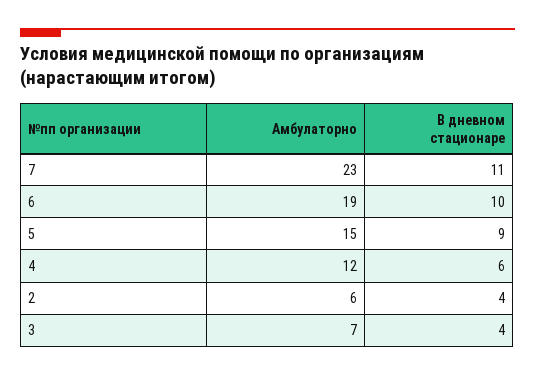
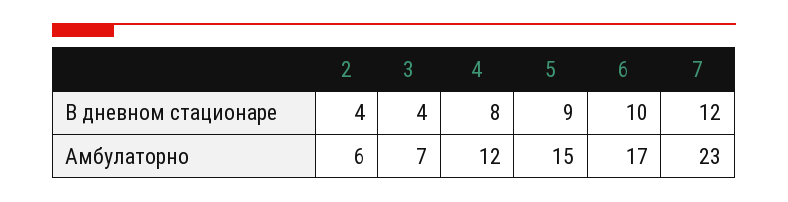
  {
    "Амбулаторно": {
      "7": 23,
-     "6": 19,
+     "6": 17,
      "5": 15,
      "4": 12,
      "2": 6,
      "3": 7
    },
    "В дневном стационаре": {
-     "7": 11,
+     "7": 12,
      "6": 10,
      "5": 9,
-     "4": 6,
+     "4": 8,
      "2": 4,
      "3": 4
    }
  }

